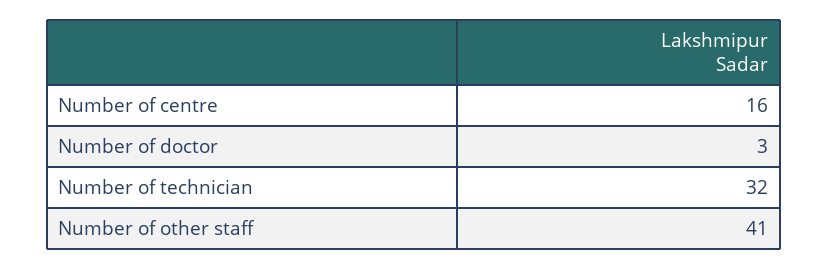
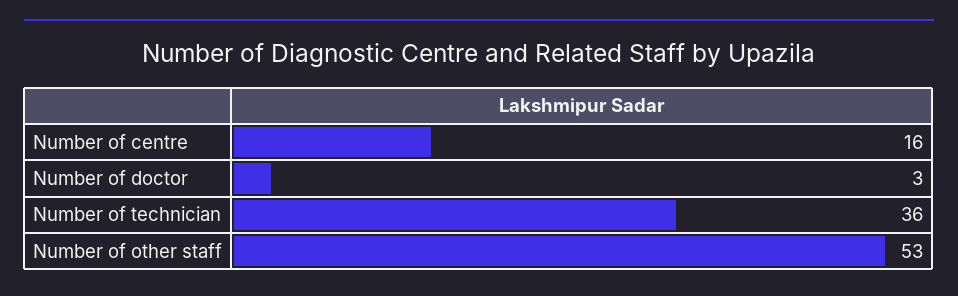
  {
    "Number of centre": 16,
    "Number of doctor": 3,
-   "Number of technician": 32,
+   "Number of technician": 36,
-   "Number of other staff": 41
+   "Number of other staff": 53
  }

